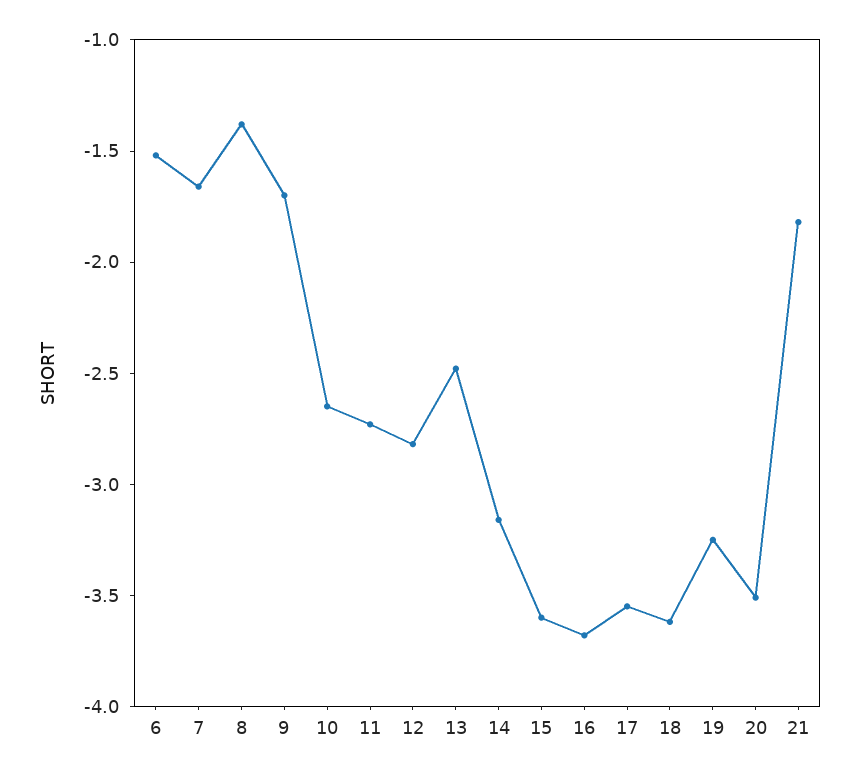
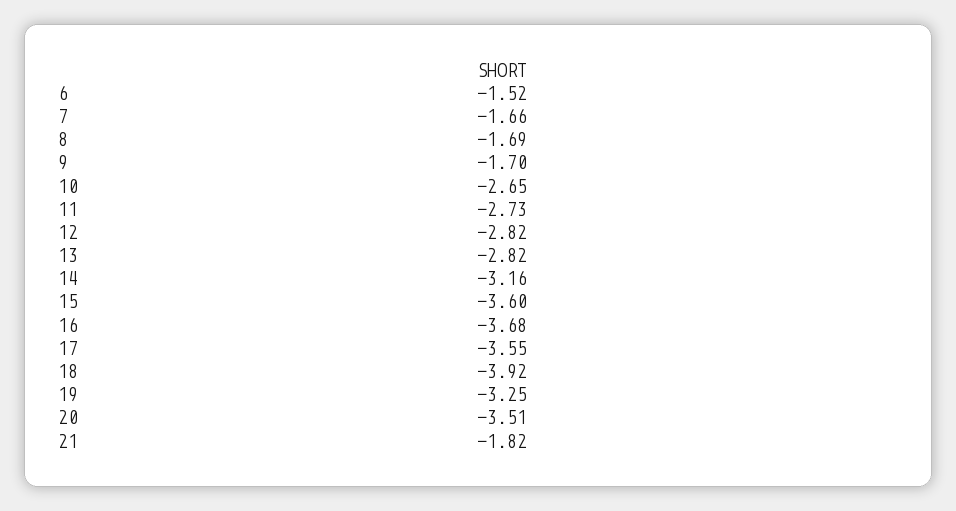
  {
    "6": -1.52,
    "7": -1.66,
-   "8": -1.4,
+   "8": -1.69,
    "9": -1.7,
    "10": -2.65,
    "11": -2.73,
    "12": -2.82,
-   "13": -2.5,
+   "13": -2.82,
    "14": -3.16,
    "15": -3.6,
    "16": -3.68,
    "17": -3.55,
-   "18": -3.6,
+   "18": -3.92,
    "19": -3.25,
    "20": -3.51,
    "21": -1.82
  }

